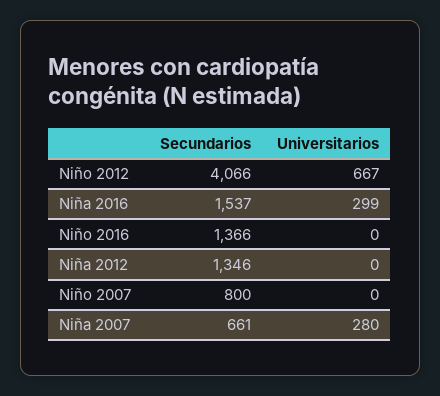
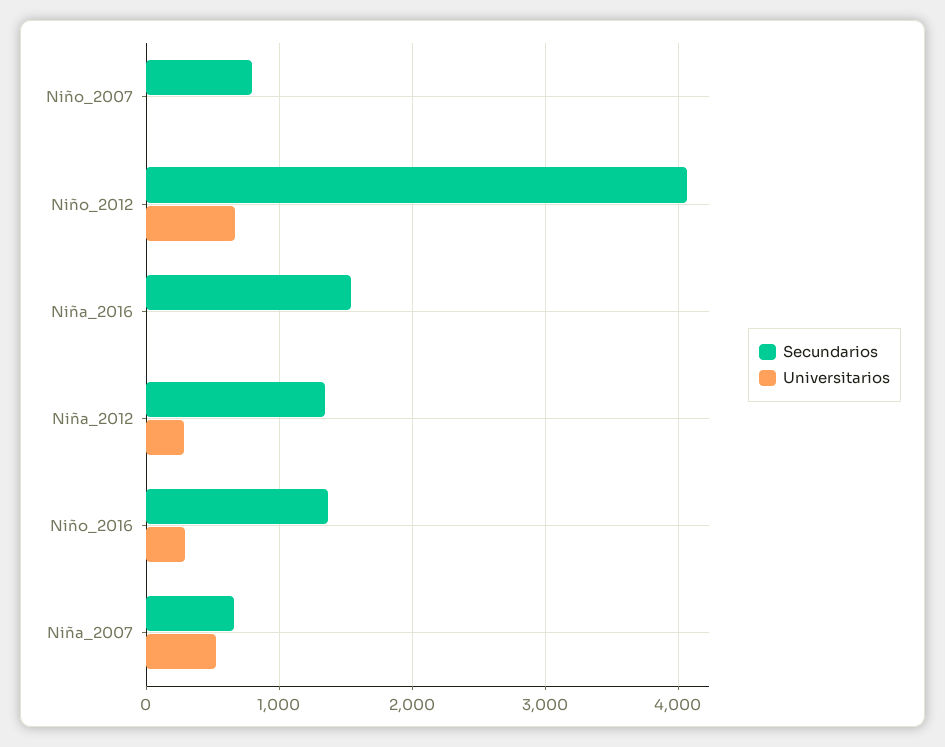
  {
    "Secundarios": {
      "Niño 2012": 4066,
      "Niña 2016": 1537,
      "Niño 2016": 1366,
      "Niña 2012": 1346,
      "Niño 2007": 800,
      "Niña 2007": 661
    },
    "Universitarios": {
      "Niño 2012": 667,
-     "Niña 2016": 299,
+     "Niña 2016": 0,
-     "Niño 2016": 0,
+     "Niño 2016": 300,
-     "Niña 2012": 0,
+     "Niña 2012": 300,
      "Niño 2007": 0,
-     "Niña 2007": 280
+     "Niña 2007": 500
    }
  }

